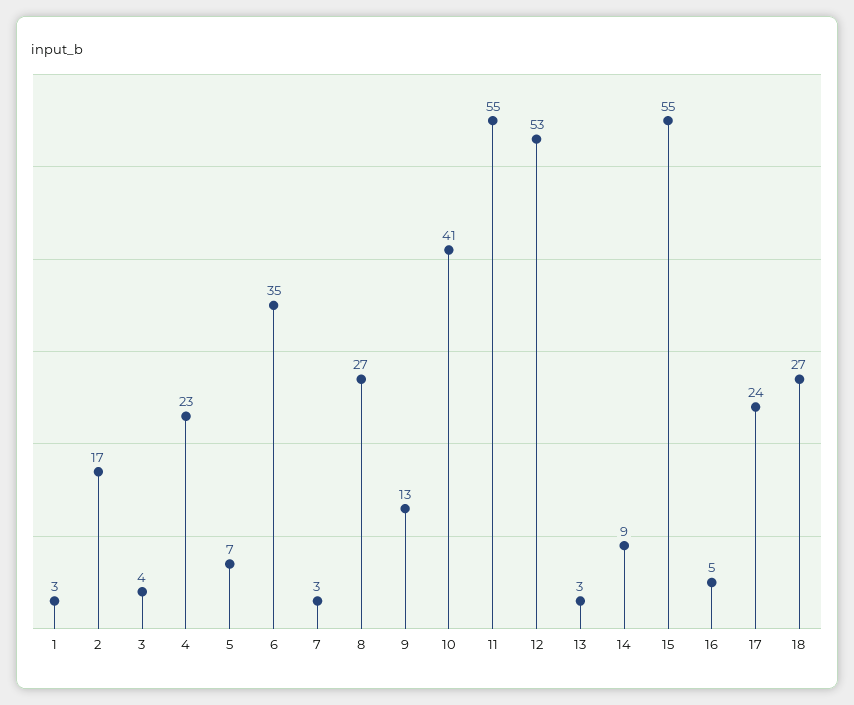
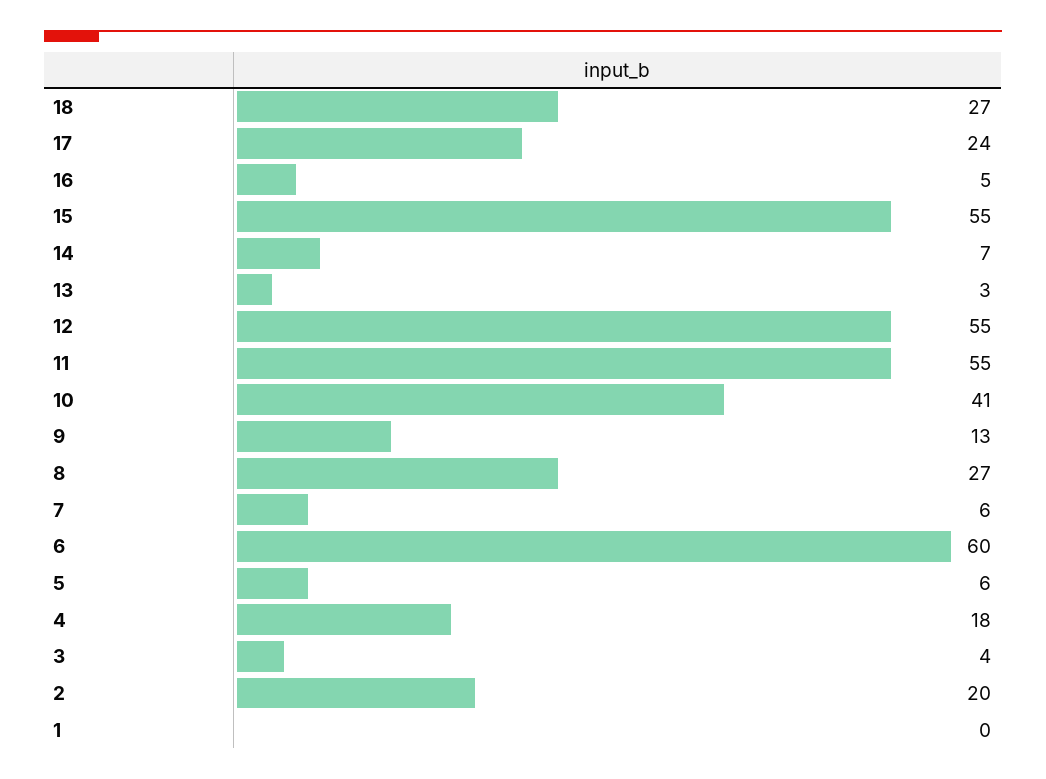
  {
-   "1": 3,
+   "1": 0,
-   "2": 17,
+   "2": 20,
    "3": 4,
-   "4": 23,
+   "4": 18,
-   "5": 7,
+   "5": 6,
-   "6": 35,
+   "6": 60,
-   "7": 3,
+   "7": 6,
    "8": 27,
    "9": 13,
    "10": 41,
    "11": 55,
-   "12": 53,
+   "12": 55,
    "13": 3,
-   "14": 9,
+   "14": 7,
    "15": 55,
    "16": 5,
    "17": 24,
    "18": 27
  }

